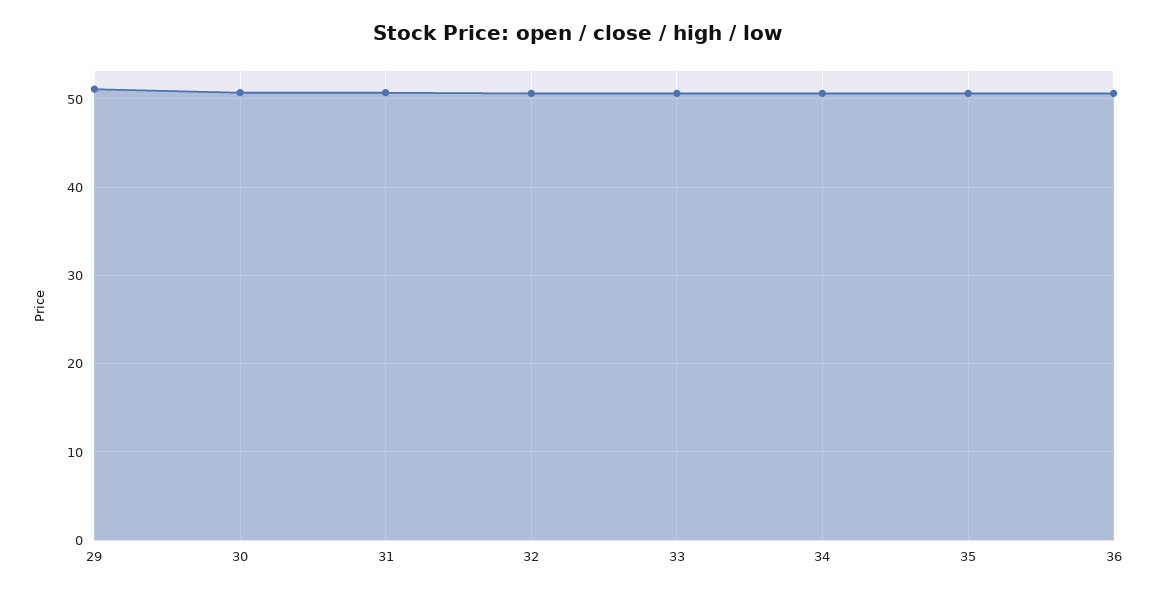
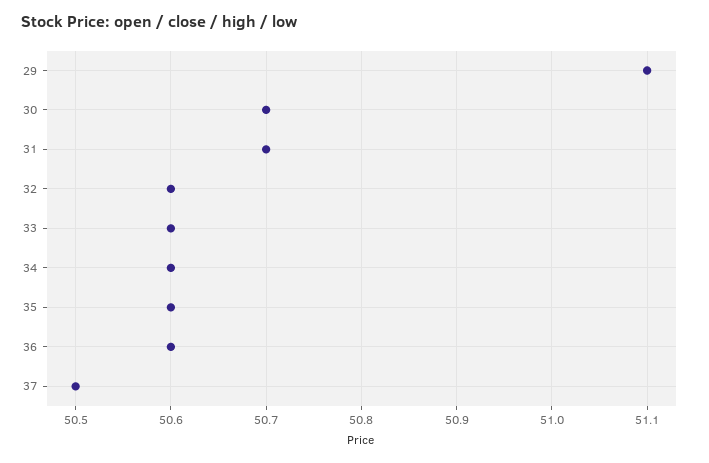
  {
    "29": 51.1,
    "30": 50.7,
    "31": 50.7,
    "32": 50.6,
    "33": 50.6,
    "34": 50.6,
    "35": 50.6,
-   "36": 50.6
+   "36": 50.6,
+   "37": 50.5
  }

